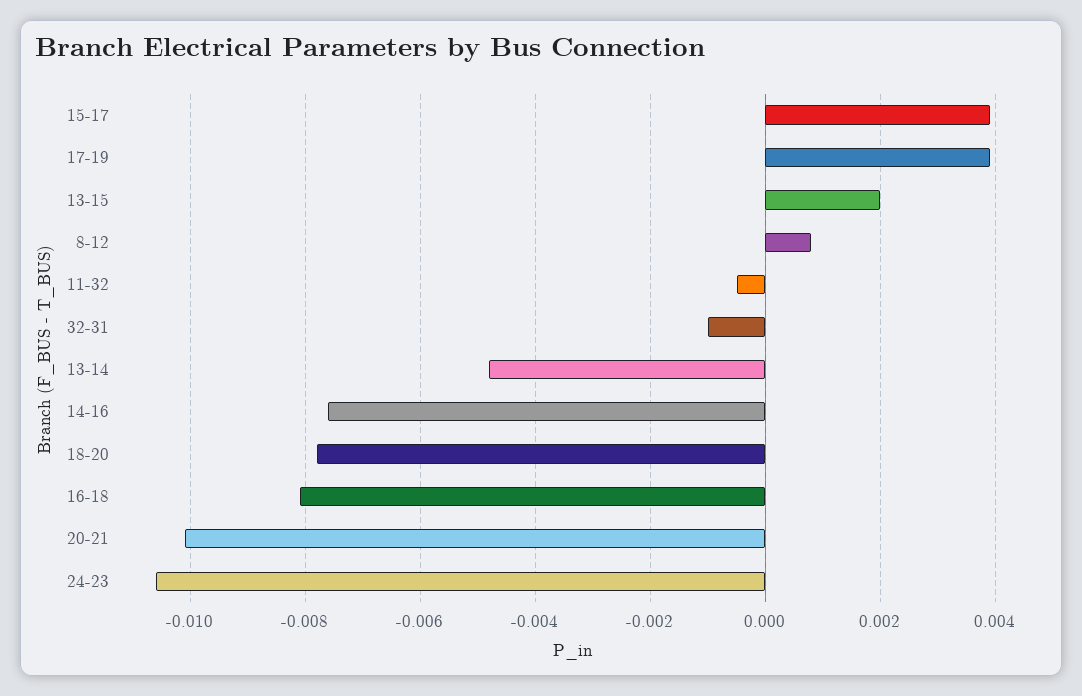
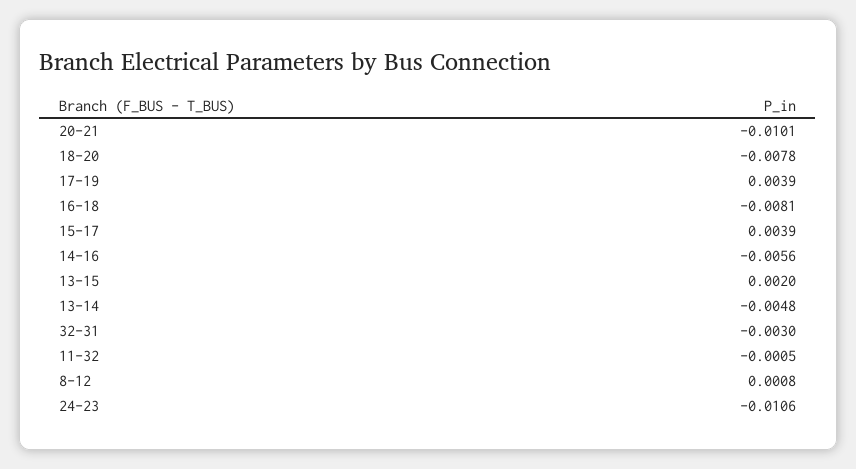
  {
    "15-17": 0.0039,
    "17-19": 0.0039,
    "13-15": 0.002,
    "8-12": 0.0008,
    "11-32": -0.0005,
-   "32-31": -0.001,
+   "32-31": -0.003,
    "13-14": -0.0048,
-   "14-16": -0.0075,
+   "14-16": -0.0056,
    "18-20": -0.0078,
    "16-18": -0.0081,
    "20-21": -0.0101,
    "24-23": -0.0106
  }

